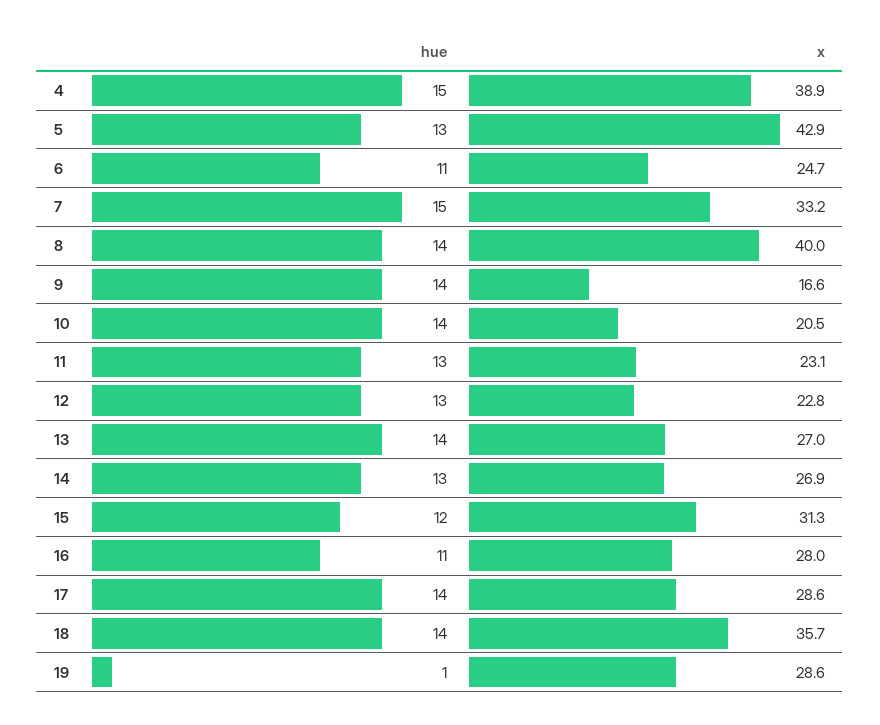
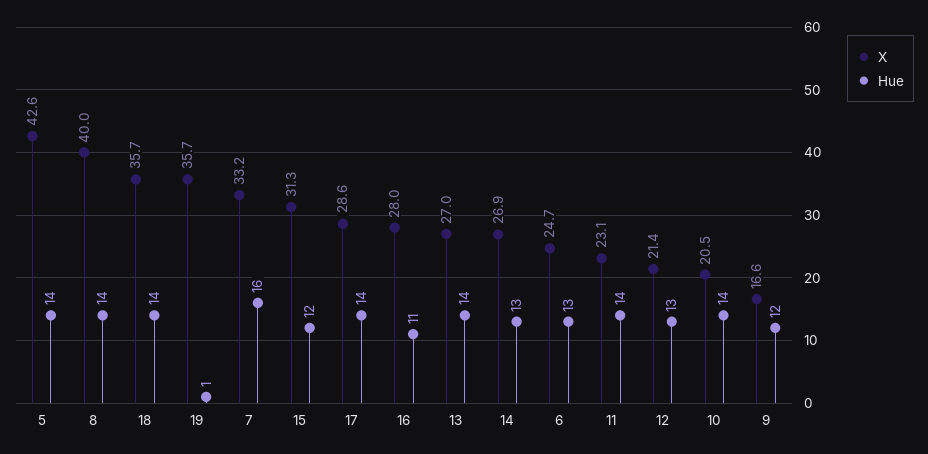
  {
    "hue": {
-     "4": 15,
-     "5": 13,
+     "5": 14,
-     "6": 11,
+     "6": 13,
-     "7": 15,
+     "7": 16,
      "8": 14,
-     "9": 14,
+     "9": 12,
      "10": 14,
-     "11": 13,
+     "11": 14,
      "12": 13,
      "13": 14,
      "14": 13,
      "15": 12,
      "16": 11,
      "17": 14,
      "18": 14,
      "19": 1
    },
    "x": {
-     "4": 38.9,
-     "5": 42.9,
+     "5": 42.6,
      "6": 24.7,
      "7": 33.2,
      "8": 40,
      "9": 16.6,
      "10": 20.5,
      "11": 23.1,
-     "12": 22.8,
+     "12": 21.4,
      "13": 27,
      "14": 26.9,
      "15": 31.3,
      "16": 28,
      "17": 28.6,
      "18": 35.7,
-     "19": 28.6
+     "19": 35.7
    }
  }

